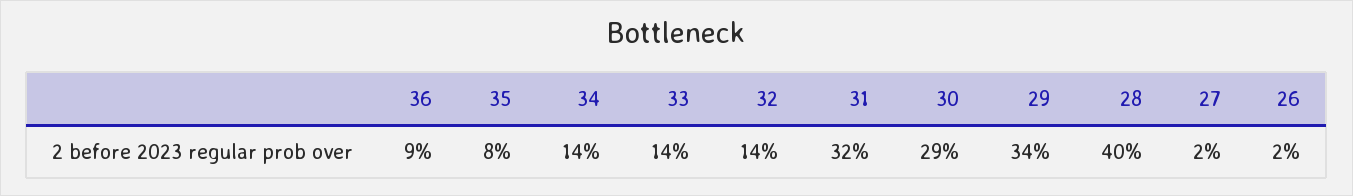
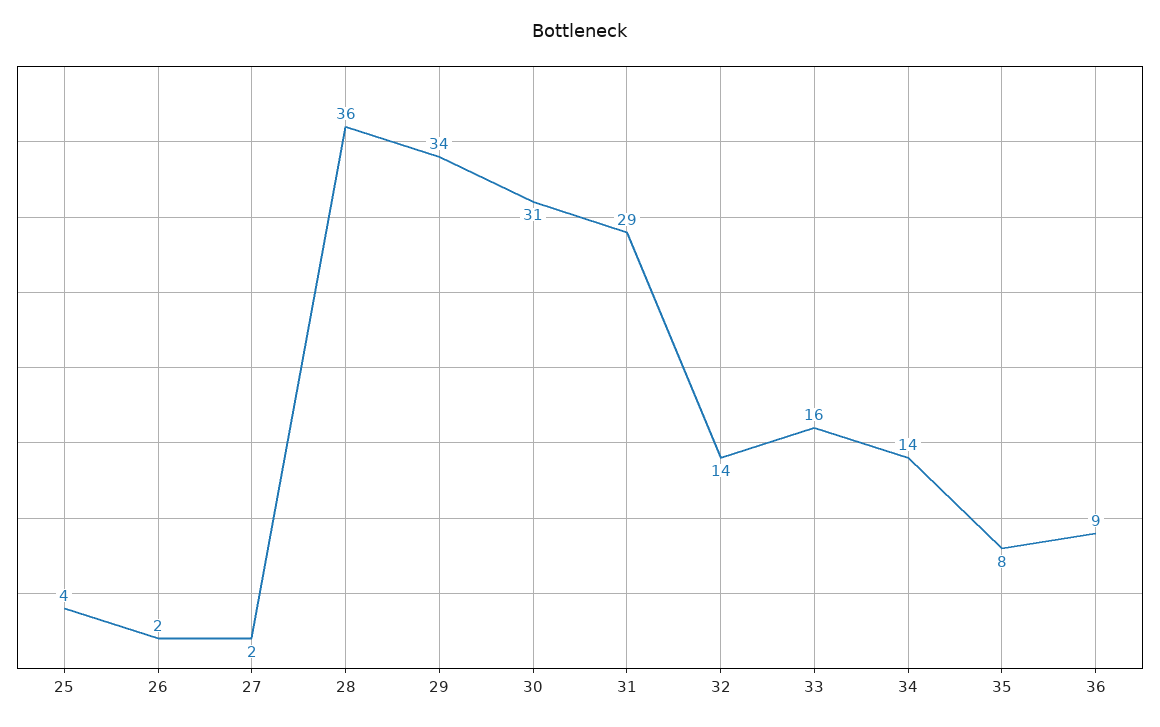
  {
    "36": 9,
    "35": 8,
    "34": 14,
-   "33": 14,
+   "33": 16,
    "32": 14,
-   "31": 32,
+   "31": 29,
-   "30": 29,
+   "30": 31,
    "29": 34,
-   "28": 40,
+   "28": 36,
    "27": 2,
-   "26": 2
+   "26": 2,
+   "25": 4
  }

